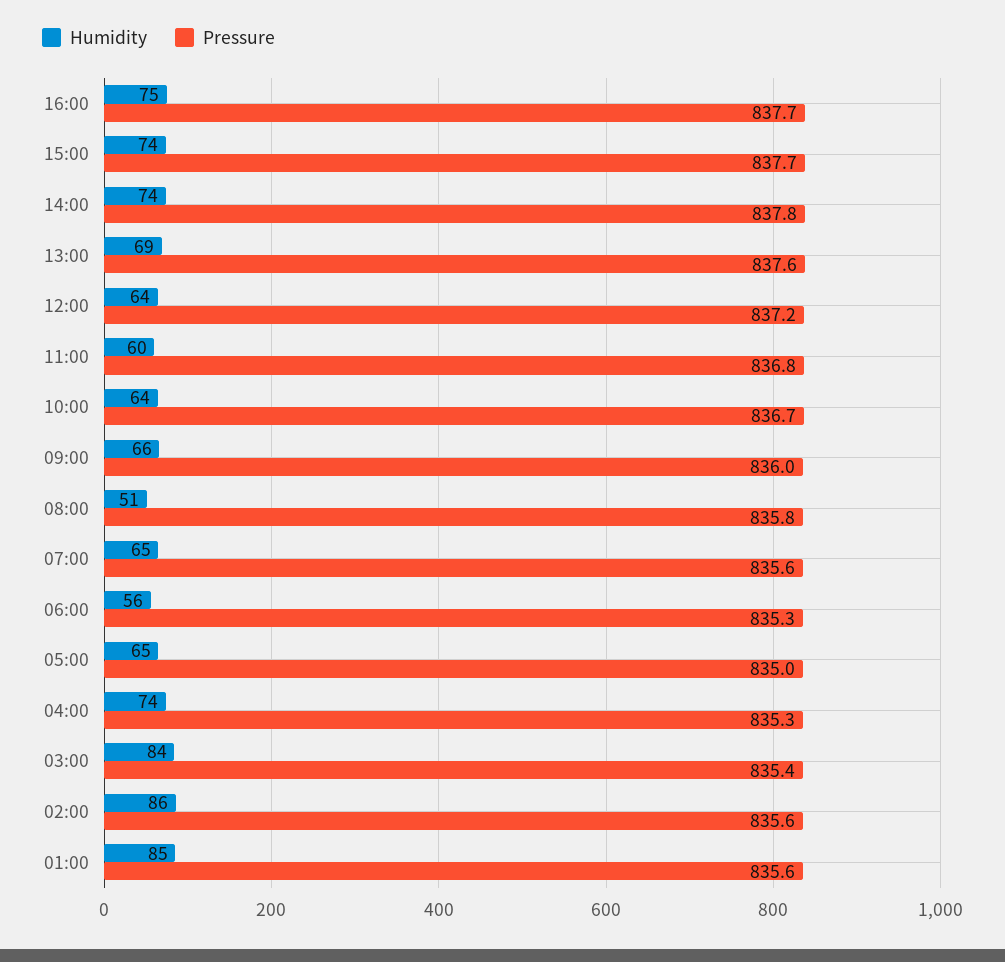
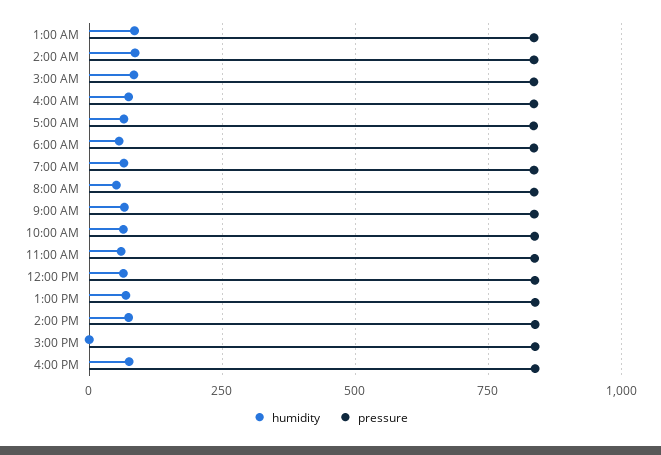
  {
    "Humidity": {
      "16:00": 75,
-     "15:00": 74,
+     "15:00": 0,
      "14:00": 74,
      "13:00": 69,
      "12:00": 64,
      "11:00": 60,
      "10:00": 64,
      "09:00": 66,
      "08:00": 51,
      "07:00": 65,
      "06:00": 56,
      "05:00": 65,
      "04:00": 74,
      "03:00": 84,
      "02:00": 86,
      "01:00": 85
    },
    "Pressure": {
      "16:00": 837.7,
      "15:00": 837.7,
      "14:00": 837.8,
      "13:00": 837.6,
      "12:00": 837.2,
      "11:00": 836.8,
      "10:00": 836.7,
      "09:00": 836,
      "08:00": 835.8,
      "07:00": 835.6,
      "06:00": 835.3,
      "05:00": 835,
      "04:00": 835.3,
      "03:00": 835.4,
      "02:00": 835.6,
      "01:00": 835.6
    }
  }

